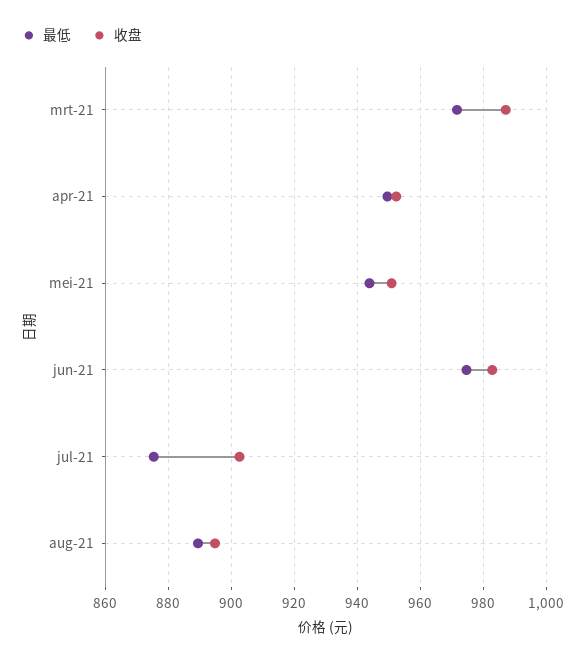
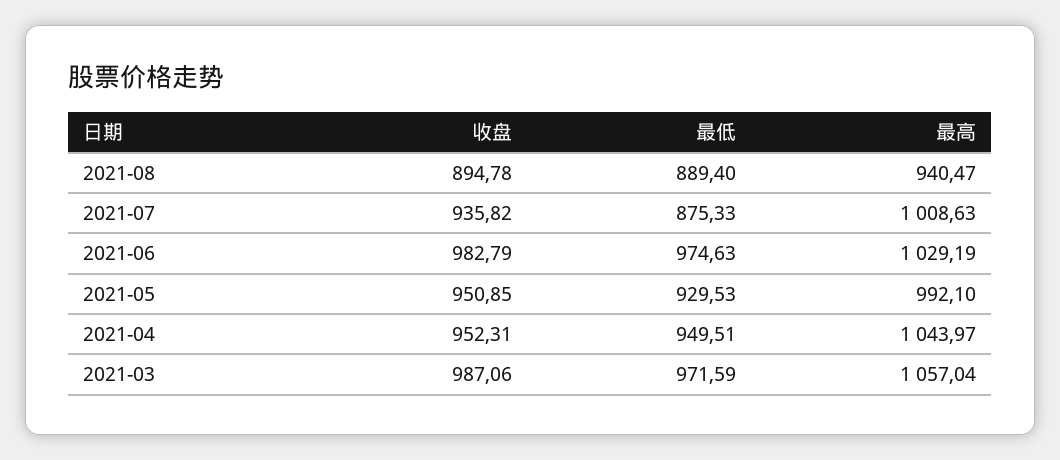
  {
    "最低": {
      "mrt-21": 971.59,
      "apr-21": 949.51,
-     "mei-21": 944,
+     "mei-21": 929.53,
      "jun-21": 974.63,
      "jul-21": 875.33,
      "aug-21": 889.4
    },
    "收盘": {
      "mrt-21": 987.06,
      "apr-21": 952.31,
      "mei-21": 950.85,
      "jun-21": 982.79,
-     "jul-21": 902,
+     "jul-21": 935.82,
      "aug-21": 894.78
-   }
+   },
+   "最高": {
+     "aug-21": 940.47,
+     "jul-21": 1008.63,
+     "jun-21": 1029.19,
+     "mei-21": 992.1,
+     "apr-21": 1043.97,
+     "mrt-21": 1057.04
+   }
  }

